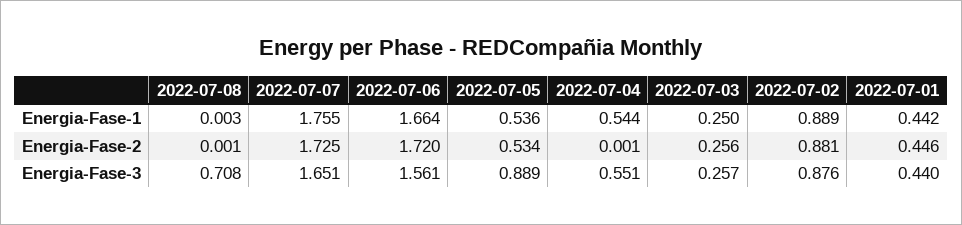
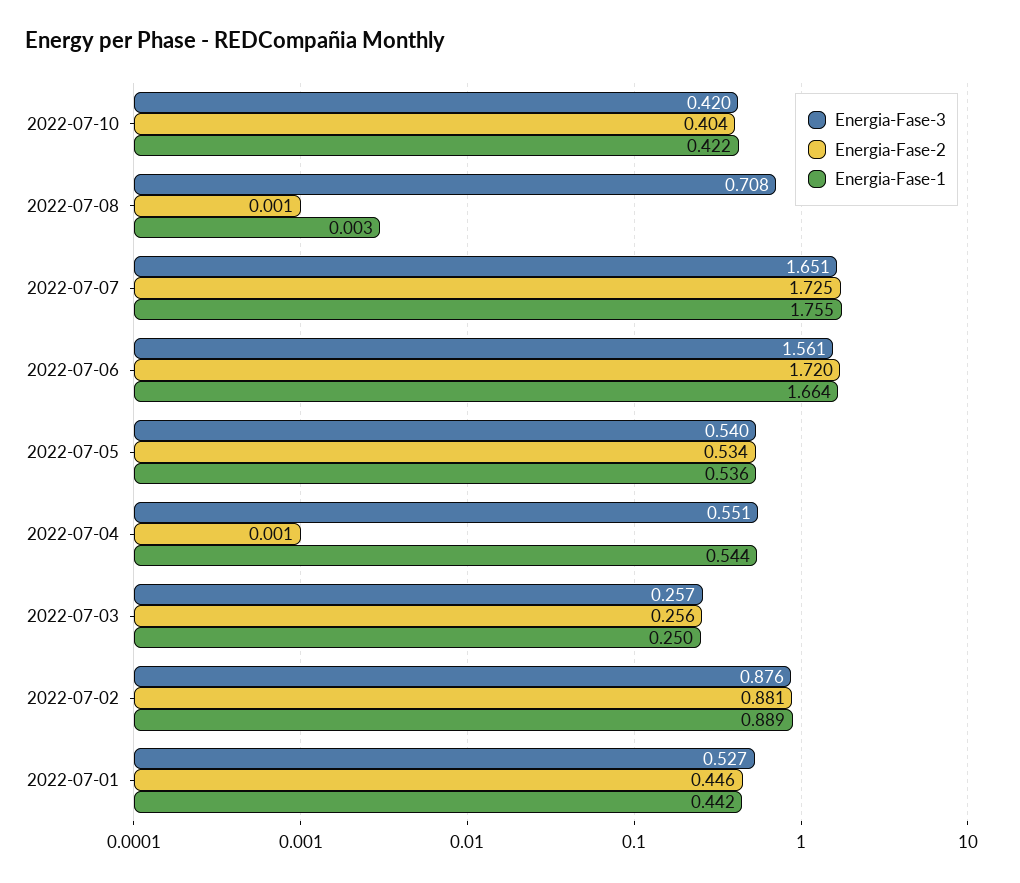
  {
    "Energia-Fase-1": {
      "2022-07-08": 0.003,
      "2022-07-07": 1.755,
      "2022-07-06": 1.664,
      "2022-07-05": 0.536,
      "2022-07-04": 0.544,
      "2022-07-03": 0.25,
      "2022-07-02": 0.889,
-     "2022-07-01": 0.442
+     "2022-07-01": 0.442,
+     "2022-07-10": 0.422
    },
    "Energia-Fase-2": {
      "2022-07-08": 0.001,
      "2022-07-07": 1.725,
      "2022-07-06": 1.72,
      "2022-07-05": 0.534,
      "2022-07-04": 0.001,
      "2022-07-03": 0.256,
      "2022-07-02": 0.881,
-     "2022-07-01": 0.446
+     "2022-07-01": 0.446,
+     "2022-07-10": 0.404
    },
    "Energia-Fase-3": {
      "2022-07-08": 0.708,
      "2022-07-07": 1.651,
      "2022-07-06": 1.561,
-     "2022-07-05": 0.889,
+     "2022-07-05": 0.54,
      "2022-07-04": 0.551,
      "2022-07-03": 0.257,
      "2022-07-02": 0.876,
-     "2022-07-01": 0.44
+     "2022-07-01": 0.527,
+     "2022-07-10": 0.42
    }
  }

